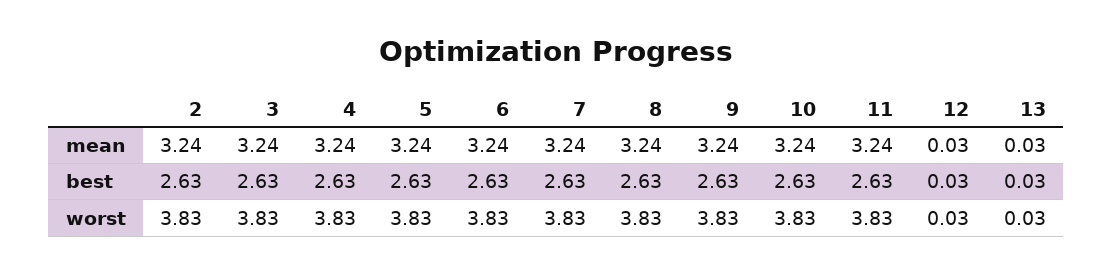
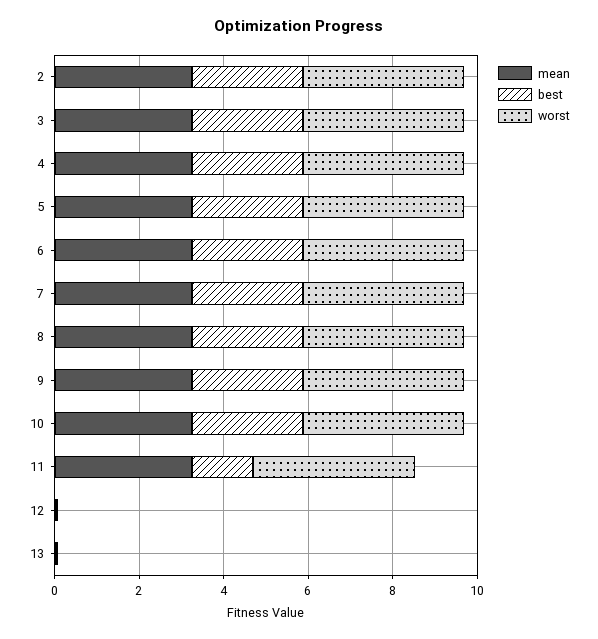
  {
    "mean": {
      "2": 3.24,
      "3": 3.24,
      "4": 3.24,
      "5": 3.24,
      "6": 3.24,
      "7": 3.24,
      "8": 3.24,
      "9": 3.24,
      "10": 3.24,
      "11": 3.24,
      "12": 0.03,
      "13": 0.03
    },
    "best": {
      "2": 2.63,
      "3": 2.63,
      "4": 2.63,
      "5": 2.63,
      "6": 2.63,
      "7": 2.63,
      "8": 2.63,
      "9": 2.63,
      "10": 2.63,
-     "11": 2.63,
+     "11": 1.5,
      "12": 0.03,
      "13": 0.03
    },
    "worst": {
      "2": 3.83,
      "3": 3.83,
      "4": 3.83,
      "5": 3.83,
      "6": 3.83,
      "7": 3.83,
      "8": 3.83,
      "9": 3.83,
      "10": 3.83,
      "11": 3.83,
      "12": 0.03,
      "13": 0.03
    }
  }

